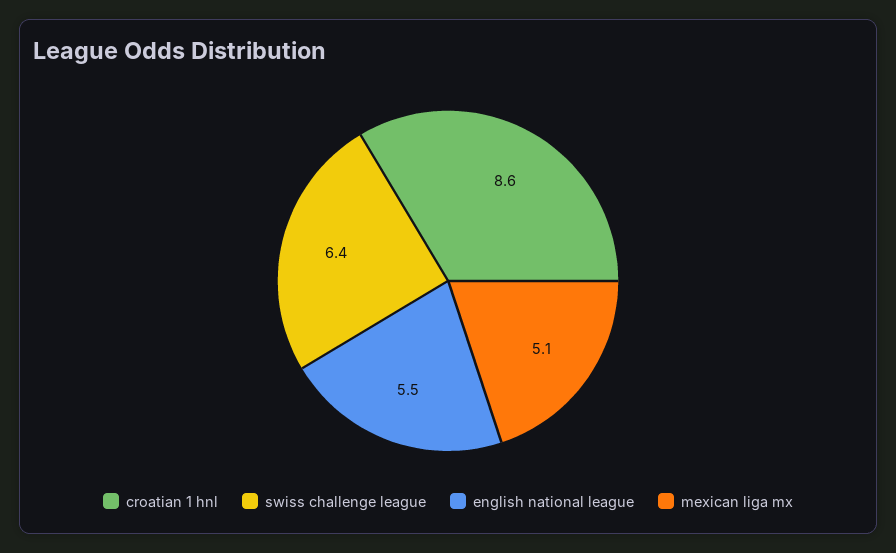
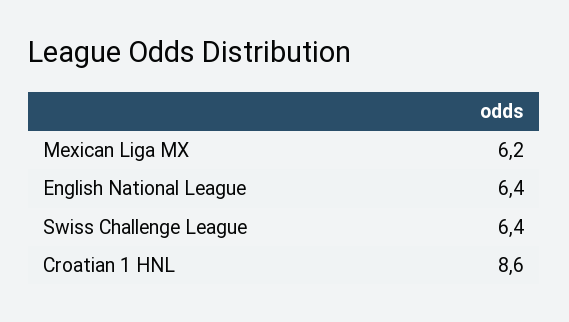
  {
    "croatian 1 hnl": 8.6,
    "swiss challenge league": 6.4,
-   "english national league": 5.5,
+   "english national league": 6.4,
-   "mexican liga mx": 5.1
+   "mexican liga mx": 6.2
  }

